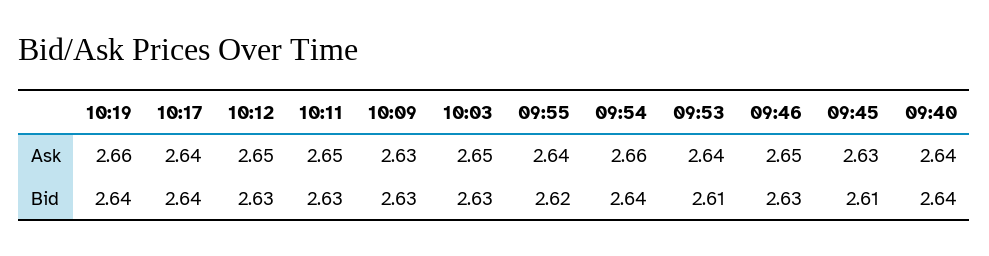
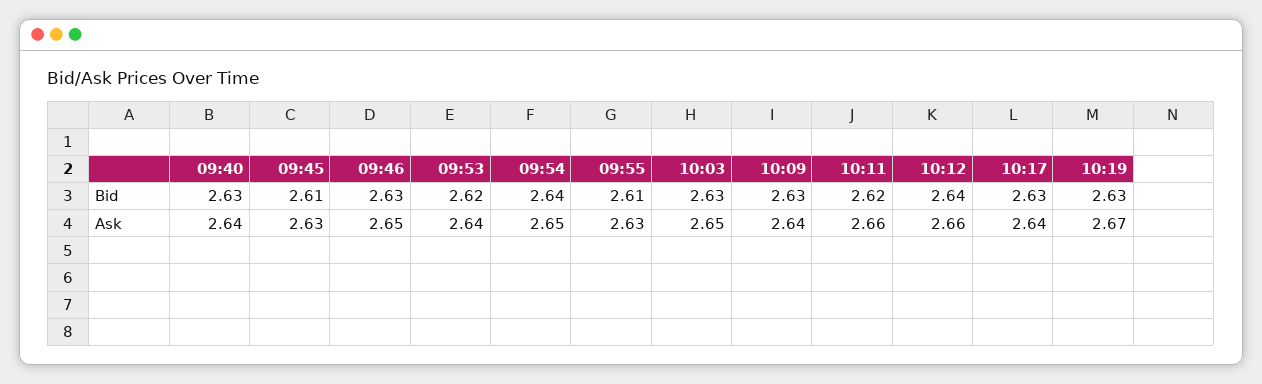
  {
    "10:19": {
-     "Ask": 2.66,
+     "Ask": 2.67,
-     "Bid": 2.64
+     "Bid": 2.63
    },
    "10:17": {
      "Ask": 2.64,
-     "Bid": 2.64
+     "Bid": 2.63
    },
    "10:12": {
-     "Ask": 2.65,
+     "Ask": 2.66,
-     "Bid": 2.63
+     "Bid": 2.64
    },
    "10:11": {
-     "Ask": 2.65,
+     "Ask": 2.66,
-     "Bid": 2.63
+     "Bid": 2.62
    },
    "10:09": {
-     "Ask": 2.63,
+     "Ask": 2.64,
      "Bid": 2.63
    },
    "10:03": {
      "Ask": 2.65,
      "Bid": 2.63
    },
    "09:55": {
-     "Ask": 2.64,
+     "Ask": 2.63,
-     "Bid": 2.62
+     "Bid": 2.61
    },
    "09:54": {
-     "Ask": 2.66,
+     "Ask": 2.65,
      "Bid": 2.64
    },
    "09:53": {
      "Ask": 2.64,
-     "Bid": 2.61
+     "Bid": 2.62
    },
    "09:46": {
      "Ask": 2.65,
      "Bid": 2.63
    },
    "09:45": {
      "Ask": 2.63,
      "Bid": 2.61
    },
    "09:40": {
      "Ask": 2.64,
-     "Bid": 2.64
+     "Bid": 2.63
    }
  }

